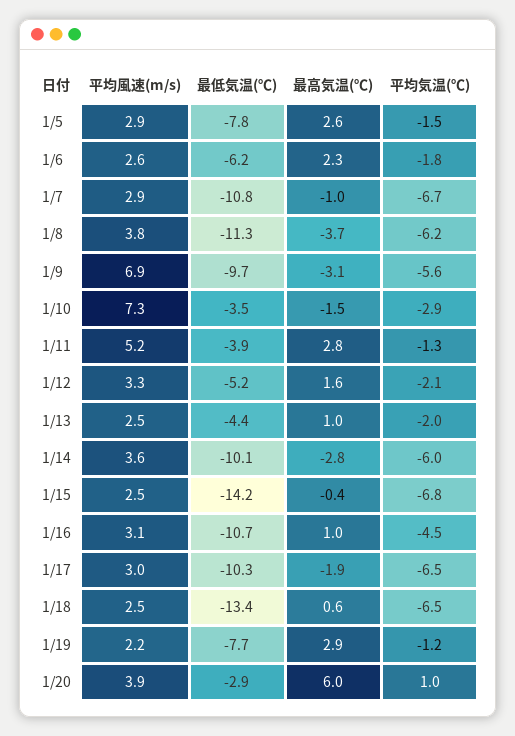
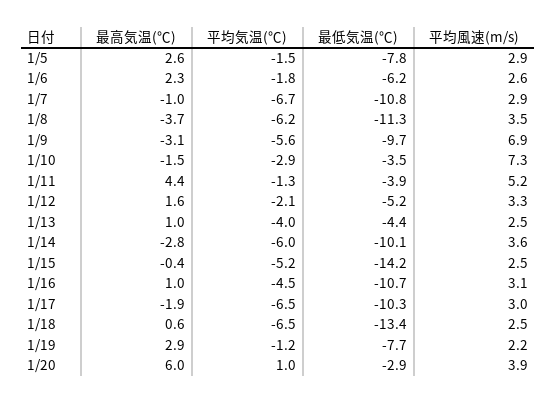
  {
    "平均風速(m/s)": {
      "1/5": 2.9,
      "1/6": 2.6,
      "1/7": 2.9,
-     "1/8": 3.8,
+     "1/8": 3.5,
      "1/9": 6.9,
      "1/10": 7.3,
      "1/11": 5.2,
      "1/12": 3.3,
      "1/13": 2.5,
      "1/14": 3.6,
      "1/15": 2.5,
      "1/16": 3.1,
      "1/17": 3,
      "1/18": 2.5,
      "1/19": 2.2,
      "1/20": 3.9
    },
    "最低気温(℃)": {
      "1/5": -7.8,
      "1/6": -6.2,
      "1/7": -10.8,
      "1/8": -11.3,
      "1/9": -9.7,
      "1/10": -3.5,
      "1/11": -3.9,
      "1/12": -5.2,
      "1/13": -4.4,
      "1/14": -10.1,
      "1/15": -14.2,
      "1/16": -10.7,
      "1/17": -10.3,
      "1/18": -13.4,
      "1/19": -7.7,
      "1/20": -2.9
    },
    "最高気温(℃)": {
      "1/5": 2.6,
      "1/6": 2.3,
      "1/7": -1,
      "1/8": -3.7,
      "1/9": -3.1,
      "1/10": -1.5,
-     "1/11": 2.8,
+     "1/11": 4.4,
      "1/12": 1.6,
      "1/13": 1,
      "1/14": -2.8,
      "1/15": -0.4,
      "1/16": 1,
      "1/17": -1.9,
      "1/18": 0.6,
      "1/19": 2.9,
      "1/20": 6
    },
    "平均気温(℃)": {
      "1/5": -1.5,
      "1/6": -1.8,
      "1/7": -6.7,
      "1/8": -6.2,
      "1/9": -5.6,
      "1/10": -2.9,
      "1/11": -1.3,
      "1/12": -2.1,
-     "1/13": -2,
+     "1/13": -4,
      "1/14": -6,
-     "1/15": -6.8,
+     "1/15": -5.2,
      "1/16": -4.5,
      "1/17": -6.5,
      "1/18": -6.5,
      "1/19": -1.2,
      "1/20": 1
    }
  }

